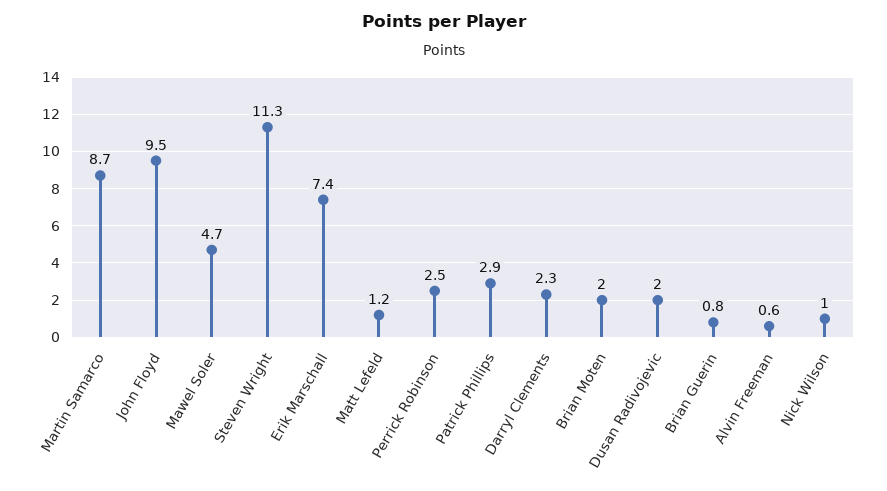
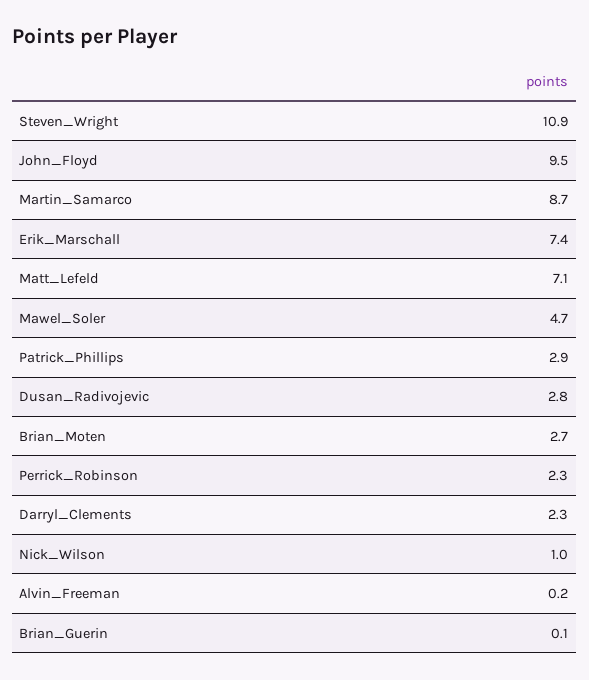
  {
    "Martin Samarco": 8.7,
    "John Floyd": 9.5,
    "Mawel Soler": 4.7,
-   "Steven Wright": 11.3,
+   "Steven Wright": 10.9,
    "Erik Marschall": 7.4,
-   "Matt Lefeld": 1.2,
+   "Matt Lefeld": 7.1,
-   "Perrick Robinson": 2.5,
+   "Perrick Robinson": 2.3,
    "Patrick Phillips": 2.9,
    "Darryl Clements": 2.3,
-   "Brian Moten": 2,
+   "Brian Moten": 2.7,
-   "Dusan Radivojevic": 2,
+   "Dusan Radivojevic": 2.8,
-   "Brian Guerin": 0.8,
+   "Brian Guerin": 0.1,
-   "Alvin Freeman": 0.6,
+   "Alvin Freeman": 0.2,
    "Nick Wilson": 1
  }

